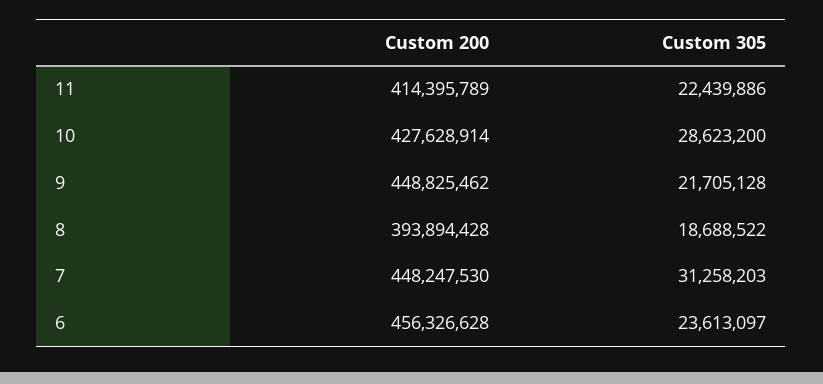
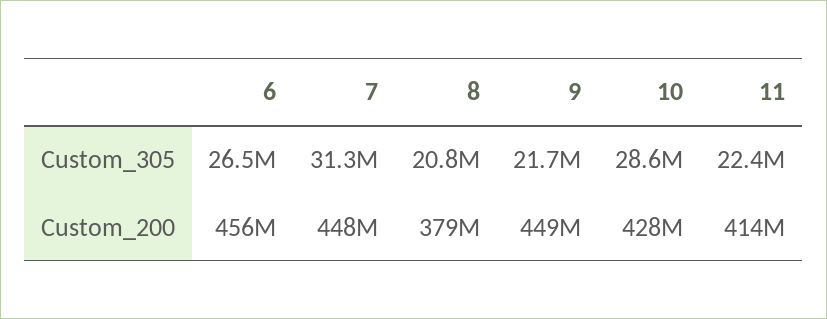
  {
    "Custom 200": {
      "11": 414395789,
      "10": 427628914,
      "9": 448825462,
-     "8": 393894428,
+     "8": 379000000,
      "7": 448247530,
      "6": 456326628
    },
    "Custom 305": {
      "11": 22439886,
      "10": 28623200,
      "9": 21705128,
-     "8": 18688522,
+     "8": 20800000,
      "7": 31258203,
-     "6": 23613097
+     "6": 26500000
    }
  }

